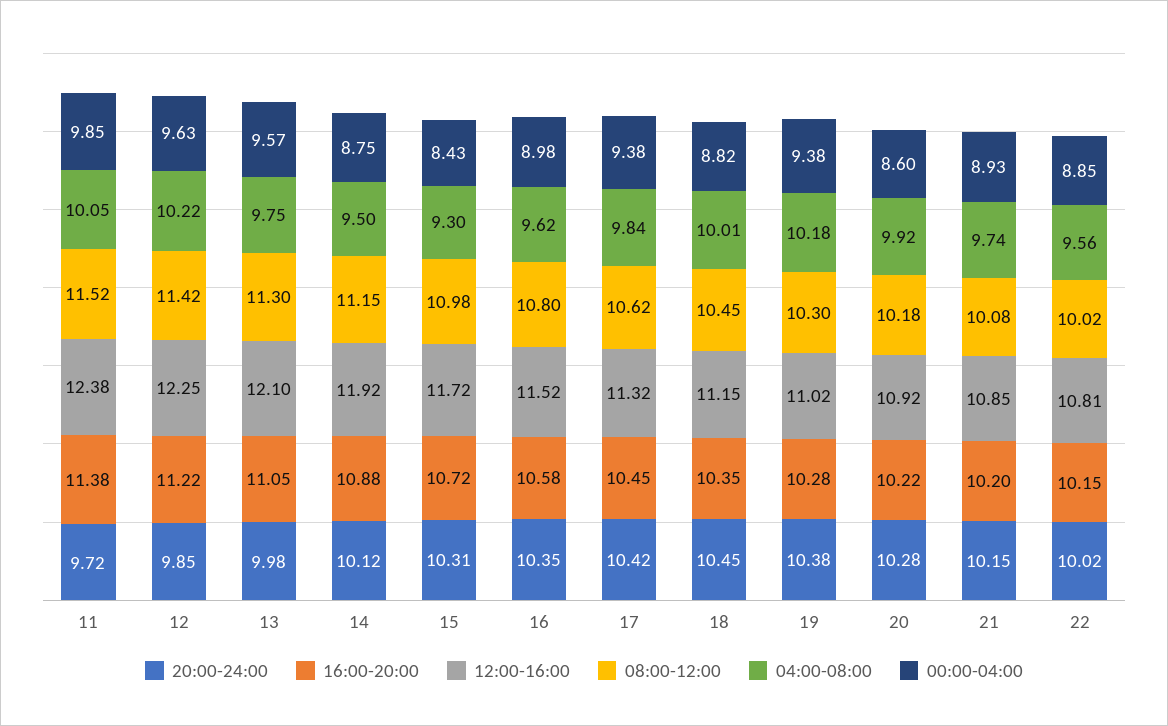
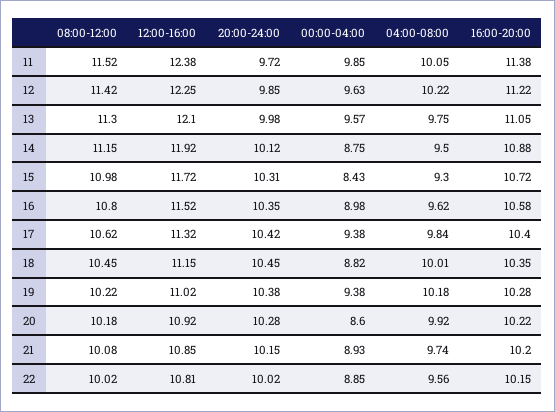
  {
    "20:00-24:00": {
      "11": 9.72,
      "12": 9.85,
      "13": 9.98,
      "14": 10.12,
      "15": 10.31,
      "16": 10.35,
      "17": 10.42,
      "18": 10.45,
      "19": 10.38,
      "20": 10.28,
      "21": 10.15,
      "22": 10.02
    },
    "16:00-20:00": {
      "11": 11.38,
      "12": 11.22,
      "13": 11.05,
      "14": 10.88,
      "15": 10.72,
      "16": 10.58,
-     "17": 10.45,
+     "17": 10.4,
      "18": 10.35,
      "19": 10.28,
      "20": 10.22,
      "21": 10.2,
      "22": 10.15
    },
    "12:00-16:00": {
      "11": 12.38,
      "12": 12.25,
      "13": 12.1,
      "14": 11.92,
      "15": 11.72,
      "16": 11.52,
      "17": 11.32,
      "18": 11.15,
      "19": 11.02,
      "20": 10.92,
      "21": 10.85,
      "22": 10.81
    },
    "08:00-12:00": {
      "11": 11.52,
      "12": 11.42,
      "13": 11.3,
      "14": 11.15,
      "15": 10.98,
      "16": 10.8,
      "17": 10.62,
      "18": 10.45,
-     "19": 10.3,
+     "19": 10.22,
      "20": 10.18,
      "21": 10.08,
      "22": 10.02
    },
    "04:00-08:00": {
      "11": 10.05,
      "12": 10.22,
      "13": 9.75,
      "14": 9.5,
      "15": 9.3,
      "16": 9.62,
      "17": 9.84,
      "18": 10.01,
      "19": 10.18,
      "20": 9.92,
      "21": 9.74,
      "22": 9.56
    },
    "00:00-04:00": {
      "11": 9.85,
      "12": 9.63,
      "13": 9.57,
      "14": 8.75,
      "15": 8.43,
      "16": 8.98,
      "17": 9.38,
      "18": 8.82,
      "19": 9.38,
      "20": 8.6,
      "21": 8.93,
      "22": 8.85
    }
  }

